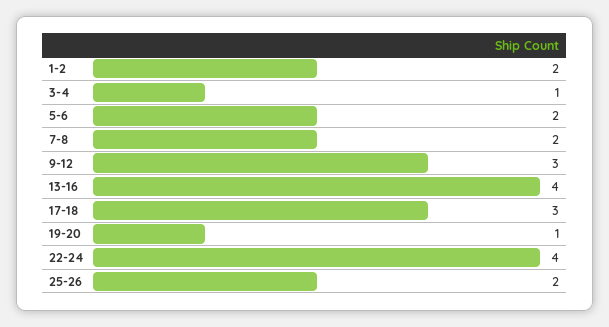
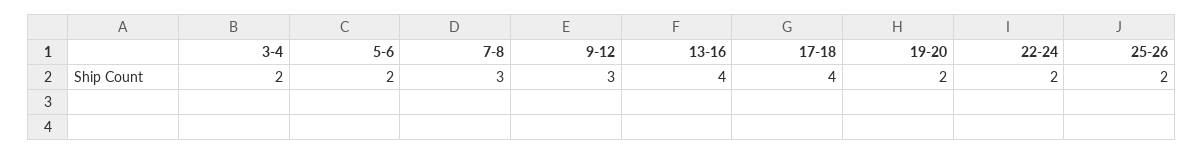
  {
-   "1-2": 2,
-   "3-4": 1,
+   "3-4": 2,
    "5-6": 2,
-   "7-8": 2,
+   "7-8": 3,
    "9-12": 3,
    "13-16": 4,
-   "17-18": 3,
+   "17-18": 4,
-   "19-20": 1,
+   "19-20": 2,
-   "22-24": 4,
+   "22-24": 2,
    "25-26": 2
  }

